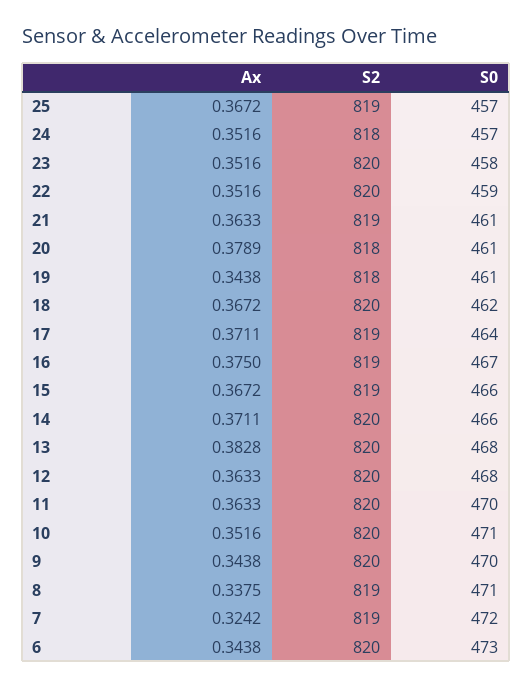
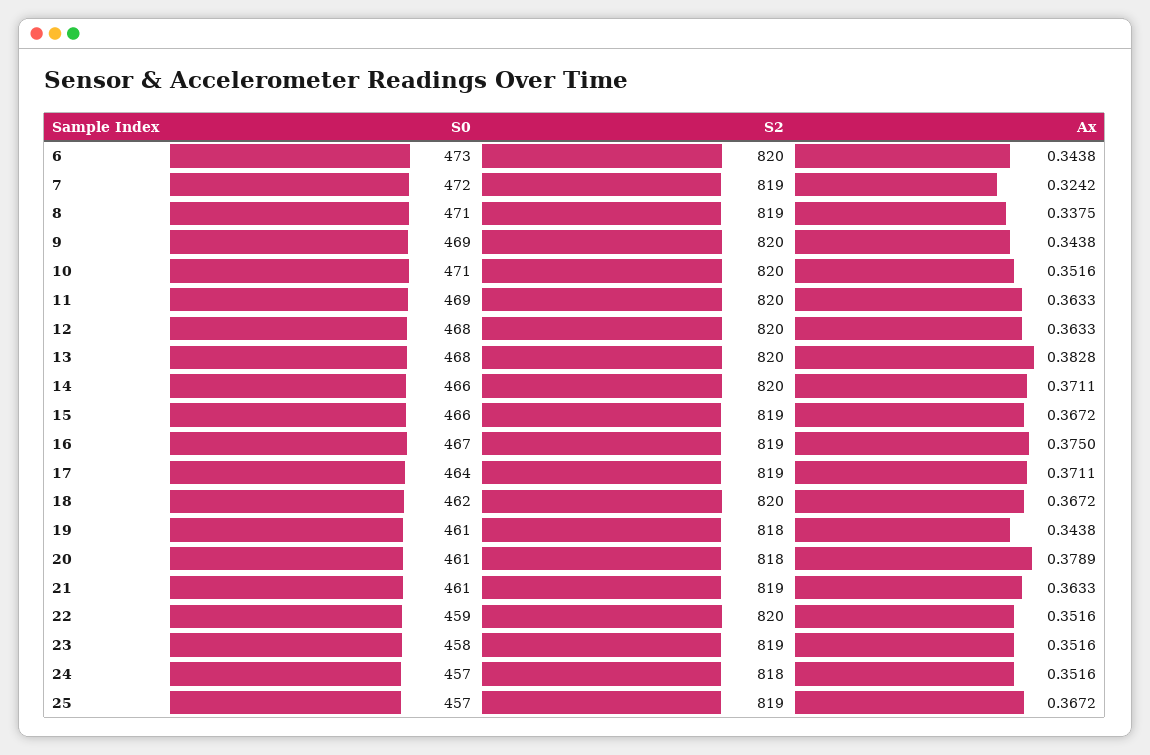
  {
    "Ax": {
      "25": 0.3672,
      "24": 0.3516,
      "23": 0.3516,
      "22": 0.3516,
      "21": 0.3633,
      "20": 0.3789,
      "19": 0.3438,
      "18": 0.3672,
      "17": 0.3711,
      "16": 0.375,
      "15": 0.3672,
      "14": 0.3711,
      "13": 0.3828,
      "12": 0.3633,
      "11": 0.3633,
      "10": 0.3516,
      "9": 0.3438,
      "8": 0.3375,
      "7": 0.3242,
      "6": 0.3438
    },
    "S2": {
      "25": 819,
      "24": 818,
-     "23": 820,
+     "23": 819,
      "22": 820,
      "21": 819,
      "20": 818,
      "19": 818,
      "18": 820,
      "17": 819,
      "16": 819,
      "15": 819,
      "14": 820,
      "13": 820,
      "12": 820,
      "11": 820,
      "10": 820,
      "9": 820,
      "8": 819,
      "7": 819,
      "6": 820
    },
    "S0": {
      "25": 457,
      "24": 457,
      "23": 458,
      "22": 459,
      "21": 461,
      "20": 461,
      "19": 461,
      "18": 462,
      "17": 464,
      "16": 467,
      "15": 466,
      "14": 466,
      "13": 468,
      "12": 468,
-     "11": 470,
+     "11": 469,
      "10": 471,
-     "9": 470,
+     "9": 469,
      "8": 471,
      "7": 472,
      "6": 473
    }
  }

